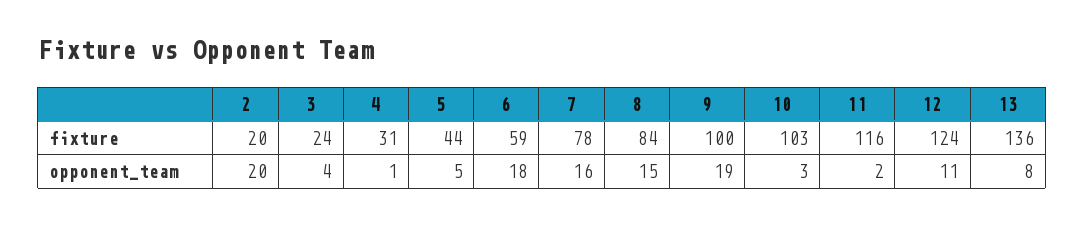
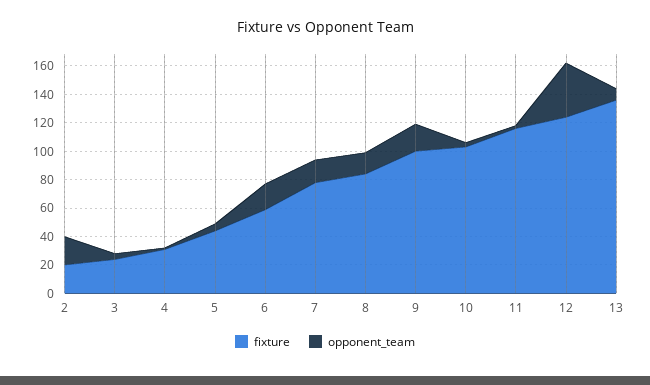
  {
    "fixture": {
      "2": 20,
      "3": 24,
      "4": 31,
      "5": 44,
      "6": 59,
      "7": 78,
      "8": 84,
      "9": 100,
      "10": 103,
      "11": 116,
      "12": 124,
      "13": 136
    },
    "opponent_team": {
      "2": 20,
      "3": 4,
      "4": 1,
      "5": 5,
      "6": 18,
      "7": 16,
      "8": 15,
      "9": 19,
      "10": 3,
      "11": 2,
-     "12": 11,
+     "12": 40,
      "13": 8
    }
  }

